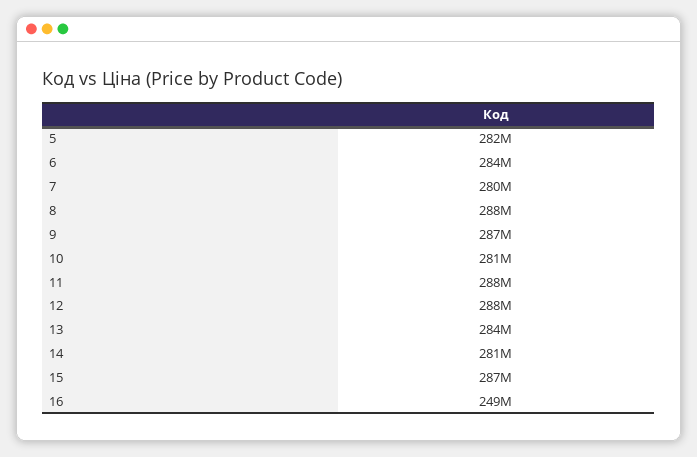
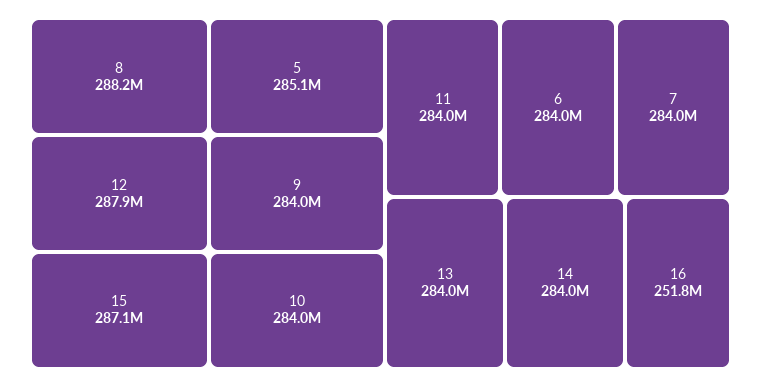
  {
-   "5": 282000000,
+   "5": 285100000,
    "6": 284000000,
-   "7": 280000000,
+   "7": 284000000,
    "8": 288200000,
-   "9": 287000000,
+   "9": 284000000,
-   "10": 281000000,
+   "10": 284000000,
-   "11": 288000000,
+   "11": 284000000,
    "12": 287900000,
    "13": 284000000,
-   "14": 281000000,
+   "14": 284000000,
    "15": 287100000,
-   "16": 249000000
+   "16": 251800000
  }

